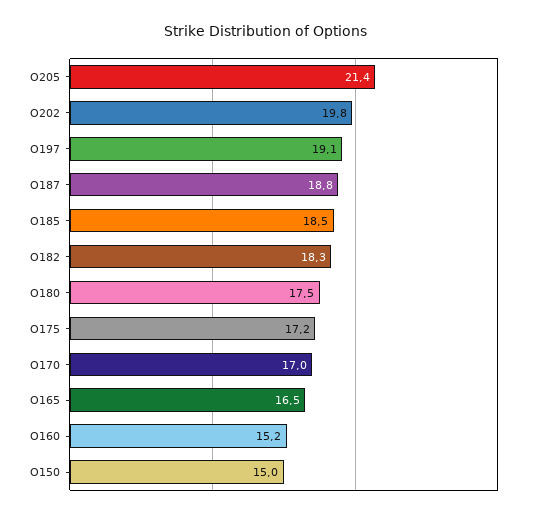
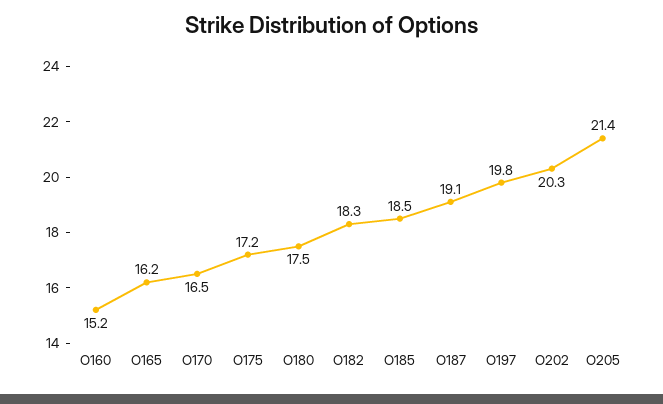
  {
    "O205": 21.4,
-   "O202": 19.8,
+   "O202": 20.3,
-   "O197": 19.1,
+   "O197": 19.8,
-   "O187": 18.8,
+   "O187": 19.1,
    "O185": 18.5,
    "O182": 18.3,
    "O180": 17.5,
    "O175": 17.2,
-   "O170": 17,
+   "O170": 16.5,
-   "O165": 16.5,
+   "O165": 16.2,
-   "O160": 15.2,
+   "O160": 15.2
-   "O150": 15
  }

